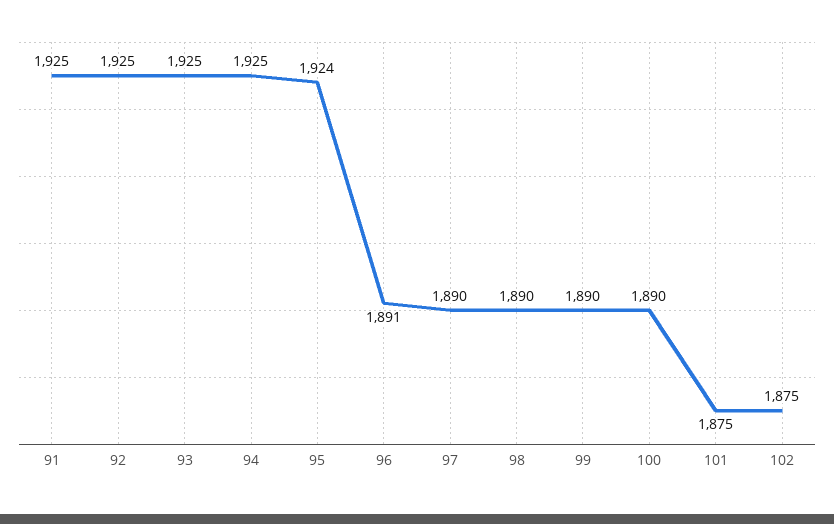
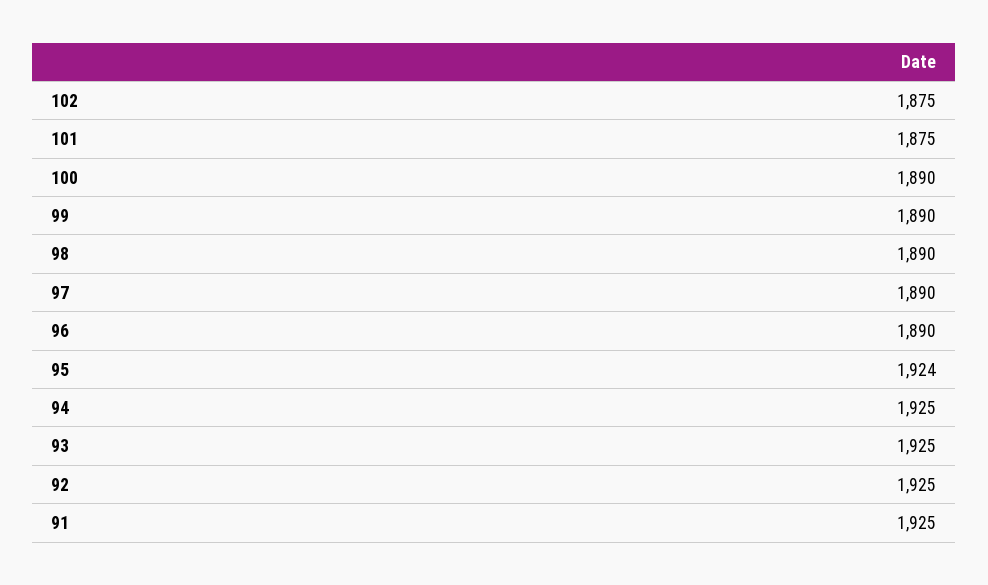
  {
    "91": 1925,
    "92": 1925,
    "93": 1925,
    "94": 1925,
    "95": 1924,
-   "96": 1891,
+   "96": 1890,
    "97": 1890,
    "98": 1890,
    "99": 1890,
    "100": 1890,
    "101": 1875,
    "102": 1875
  }

